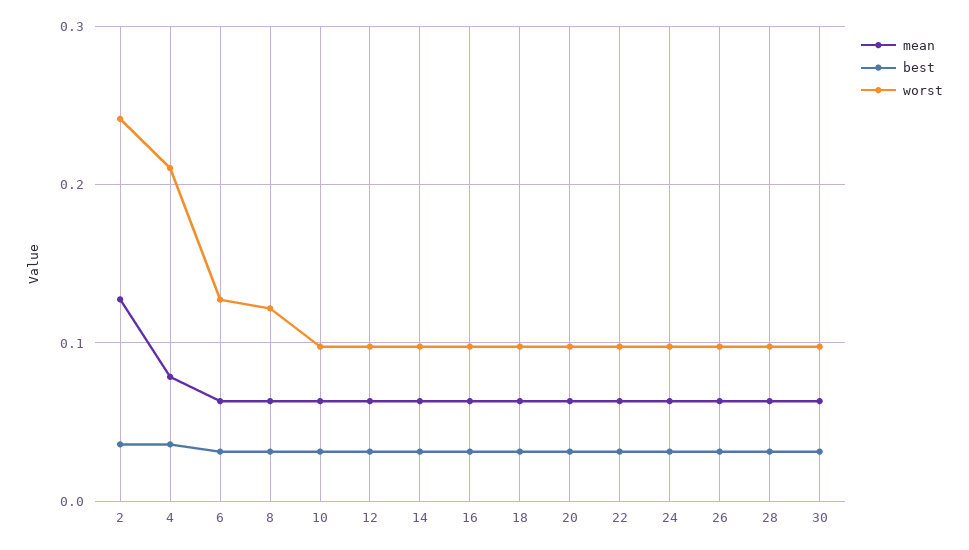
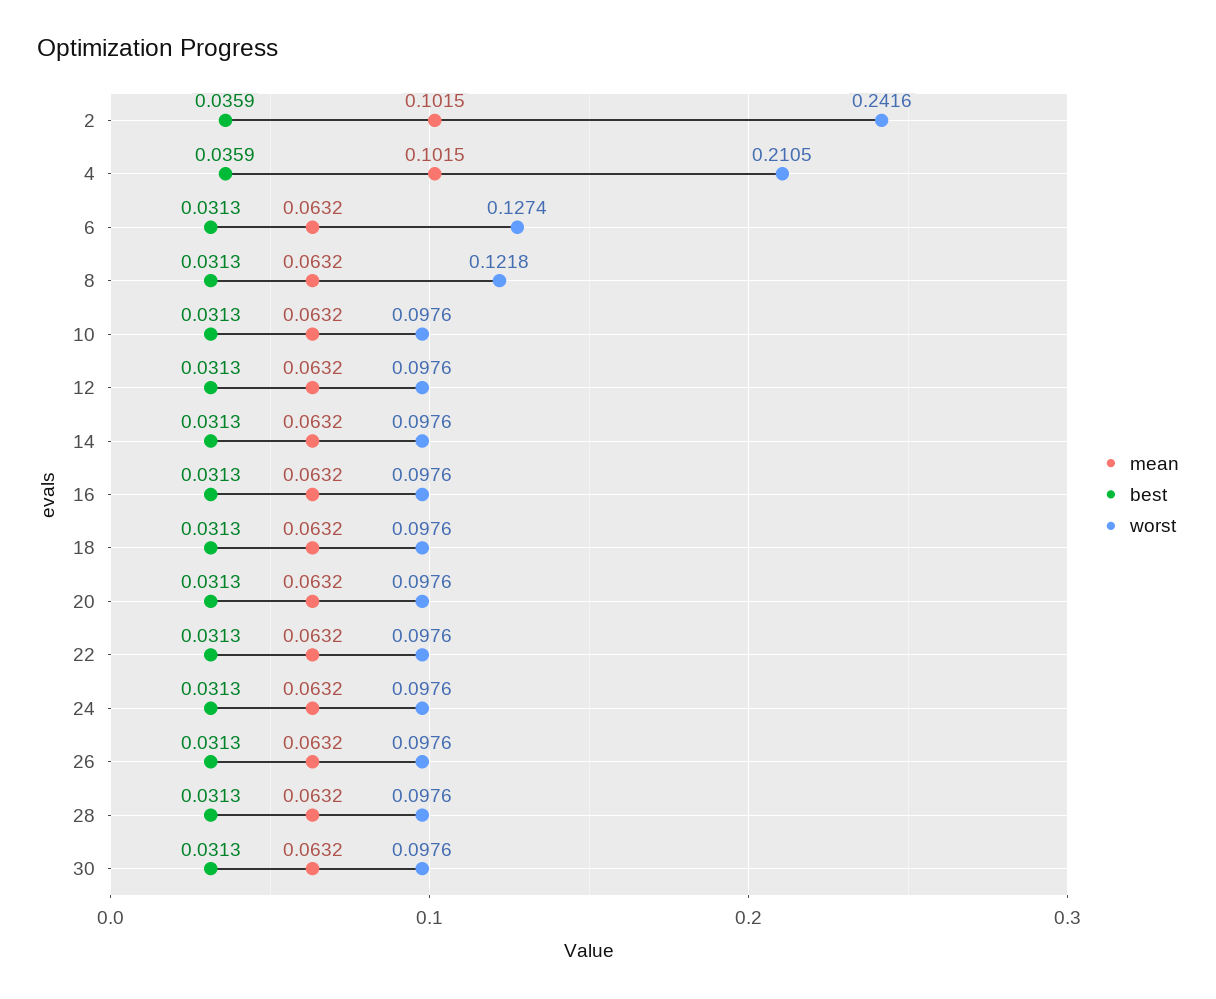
  {
    "mean": {
-     "2": 0.13,
+     "2": 0.1015,
-     "4": 0.08,
+     "4": 0.1015,
      "6": 0.0632,
      "8": 0.0632,
      "10": 0.0632,
      "12": 0.0632,
      "14": 0.0632,
      "16": 0.0632,
      "18": 0.0632,
      "20": 0.0632,
      "22": 0.0632,
      "24": 0.0632,
      "26": 0.0632,
      "28": 0.0632,
      "30": 0.0632
    },
    "best": {
      "2": 0.0359,
      "4": 0.0359,
      "6": 0.0313,
      "8": 0.0313,
      "10": 0.0313,
      "12": 0.0313,
      "14": 0.0313,
      "16": 0.0313,
      "18": 0.0313,
      "20": 0.0313,
      "22": 0.0313,
      "24": 0.0313,
      "26": 0.0313,
      "28": 0.0313,
      "30": 0.0313
    },
    "worst": {
      "2": 0.2416,
      "4": 0.2105,
      "6": 0.1274,
      "8": 0.1218,
      "10": 0.0976,
      "12": 0.0976,
      "14": 0.0976,
      "16": 0.0976,
      "18": 0.0976,
      "20": 0.0976,
      "22": 0.0976,
      "24": 0.0976,
      "26": 0.0976,
      "28": 0.0976,
      "30": 0.0976
    }
  }

